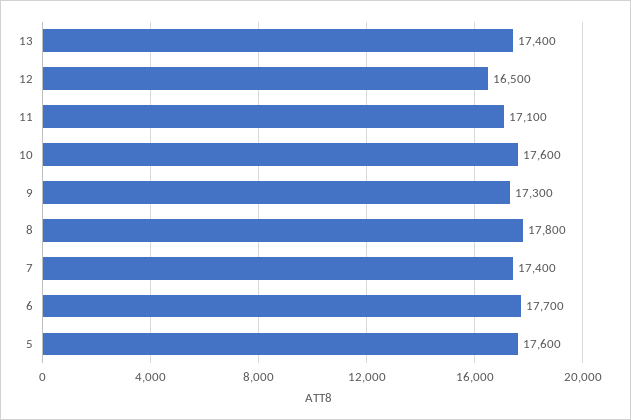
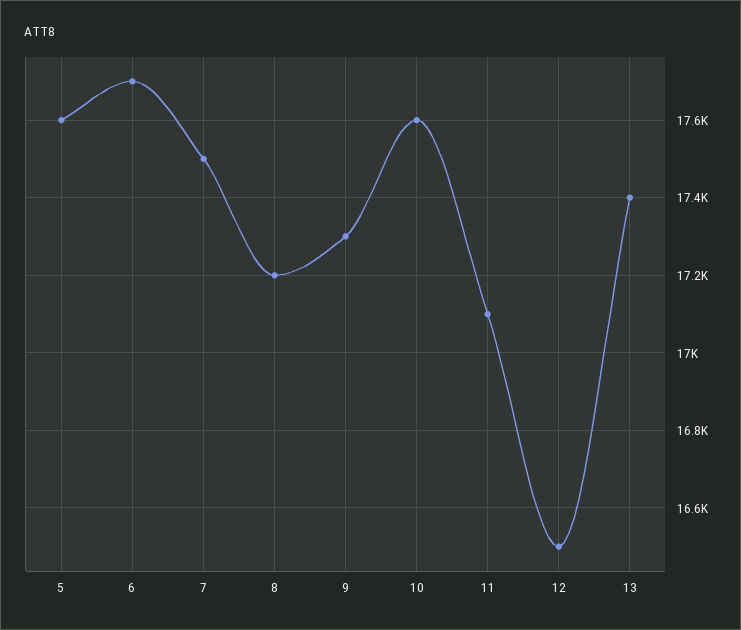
  {
    "13": 17400,
    "12": 16500,
    "11": 17100,
    "10": 17600,
    "9": 17300,
-   "8": 17800,
+   "8": 17200,
-   "7": 17400,
+   "7": 17500,
    "6": 17700,
    "5": 17600
  }

